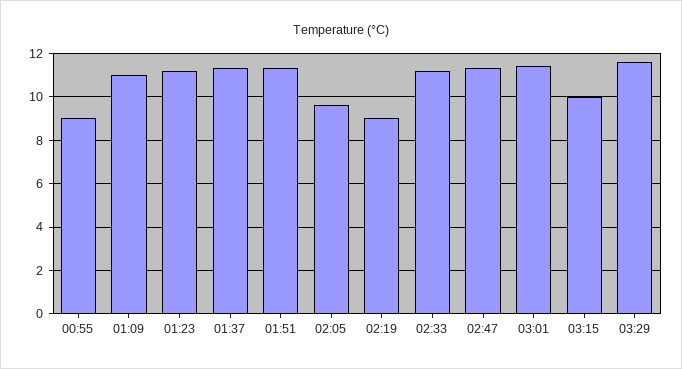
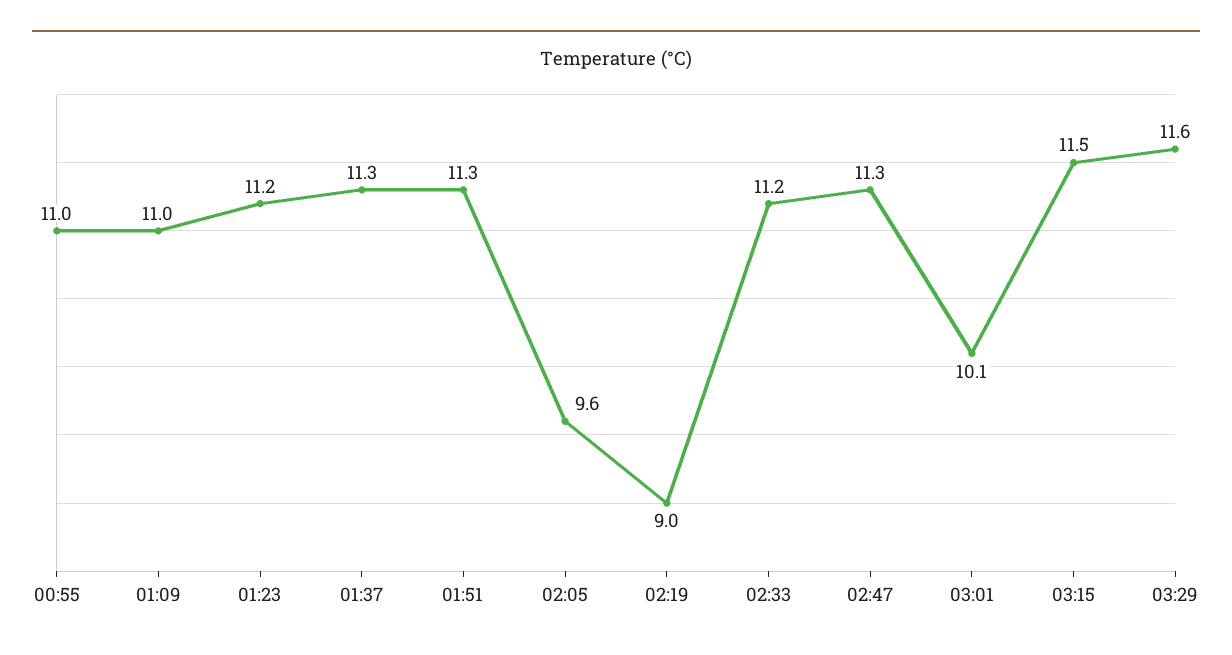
  {
-   "00:55": 9,
+   "00:55": 11,
    "01:09": 11,
    "01:23": 11.2,
    "01:37": 11.3,
    "01:51": 11.3,
    "02:05": 9.6,
    "02:19": 9,
    "02:33": 11.2,
    "02:47": 11.3,
-   "03:01": 11.5,
+   "03:01": 10.1,
-   "03:15": 10,
+   "03:15": 11.5,
    "03:29": 11.6
  }

